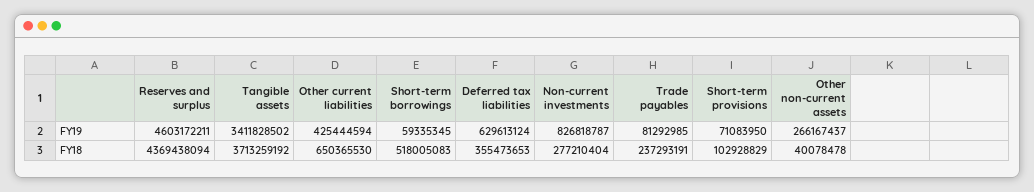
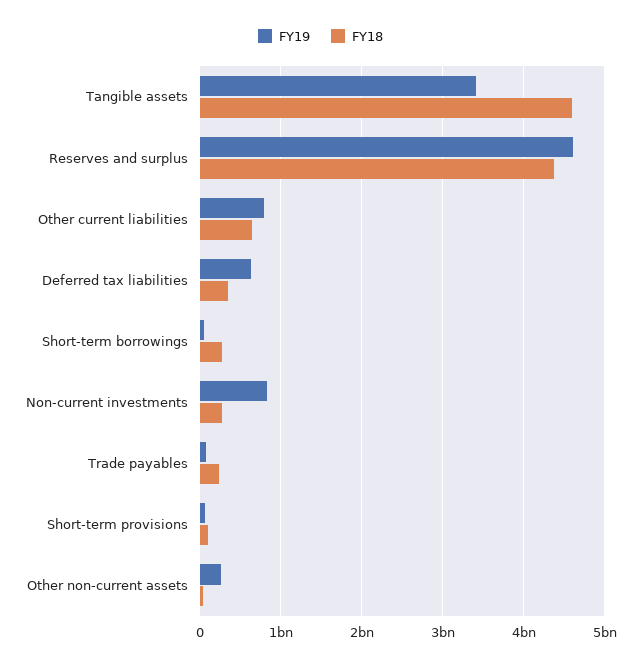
  {
    "FY19": {
      "Reserves and surplus": 4603172211,
      "Tangible assets": 3411828502,
-     "Other current liabilities": 425444594,
+     "Other current liabilities": 800000000,
      "Short-term borrowings": 59335345,
      "Deferred tax liabilities": 629613124,
      "Non-current investments": 826818787,
      "Trade payables": 81292985,
      "Short-term provisions": 71083950,
      "Other non-current assets": 266167437
    },
    "FY18": {
      "Reserves and surplus": 4369438094,
-     "Tangible assets": 3713259192,
+     "Tangible assets": 4600000000,
      "Other current liabilities": 650365530,
-     "Short-term borrowings": 518005083,
+     "Short-term borrowings": 300000000,
      "Deferred tax liabilities": 355473653,
      "Non-current investments": 277210404,
      "Trade payables": 237293191,
      "Short-term provisions": 102928829,
      "Other non-current assets": 40078478
    }
  }

